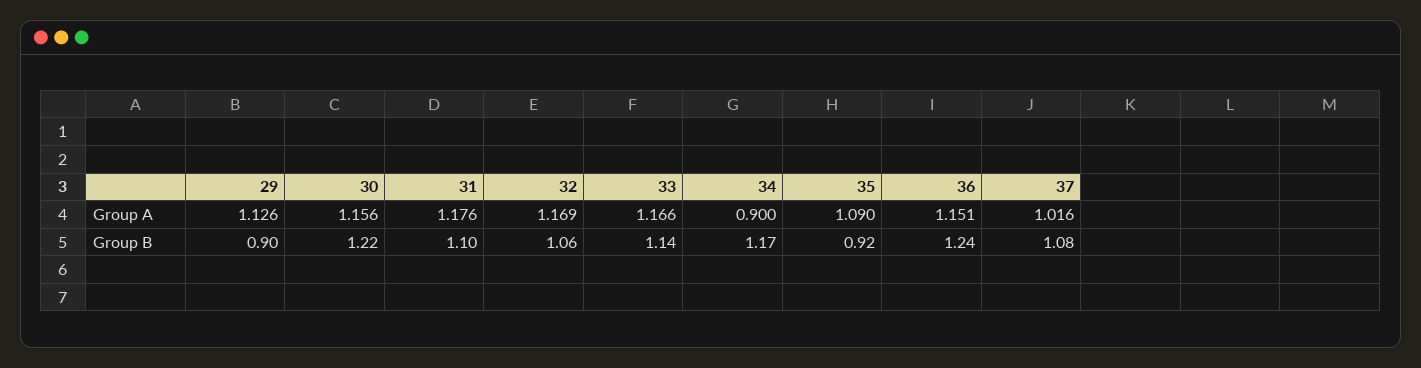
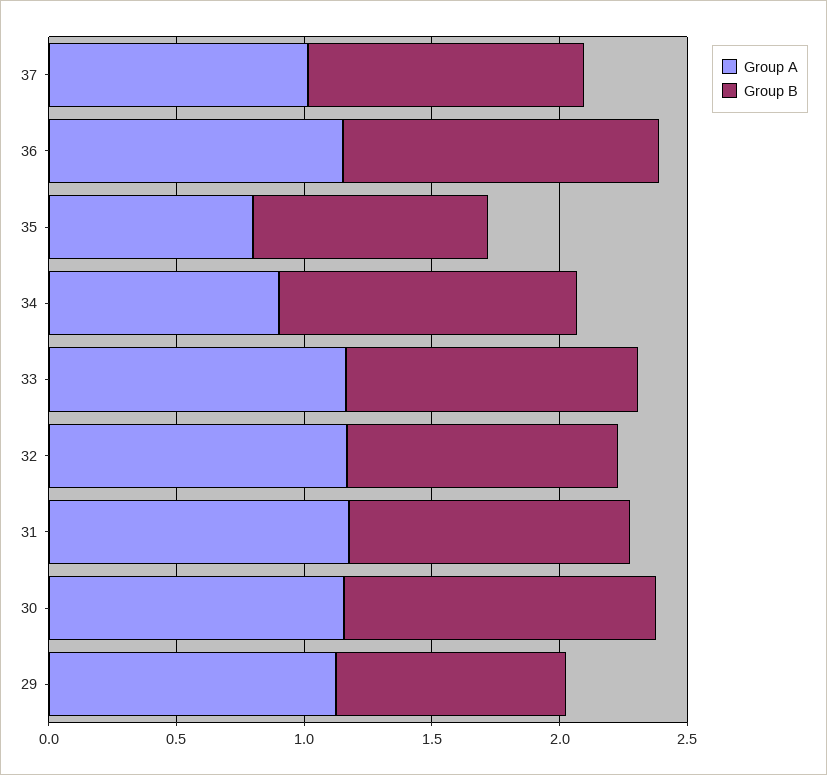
  {
    "Group A": {
      "29": 1.126,
      "30": 1.156,
      "31": 1.176,
      "32": 1.169,
      "33": 1.166,
      "34": 0.9,
-     "35": 1.09,
+     "35": 0.8,
      "36": 1.151,
      "37": 1.016
    },
    "Group B": {
      "29": 0.9,
      "30": 1.22,
      "31": 1.1,
      "32": 1.06,
      "33": 1.14,
      "34": 1.17,
      "35": 0.92,
      "36": 1.24,
      "37": 1.08
    }
  }

